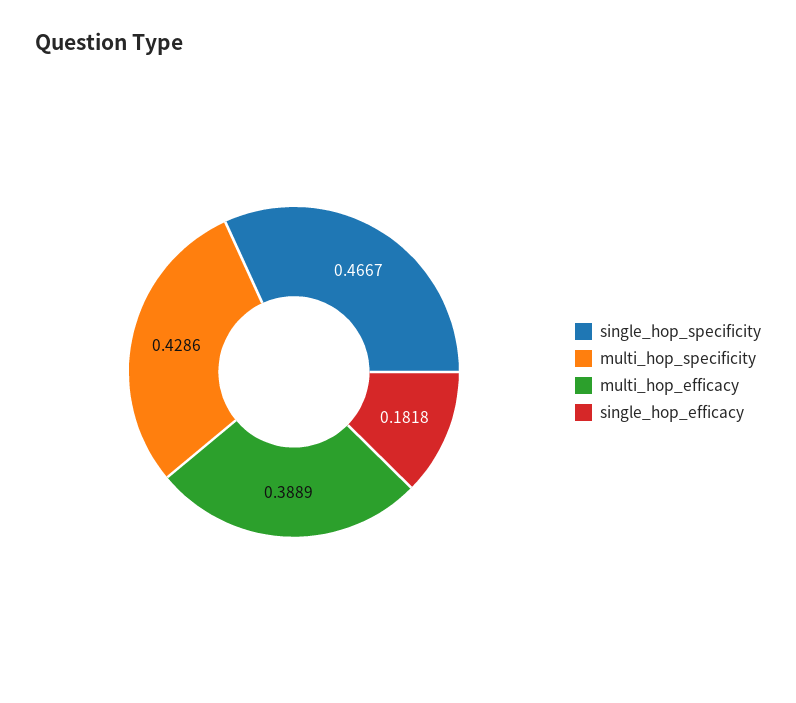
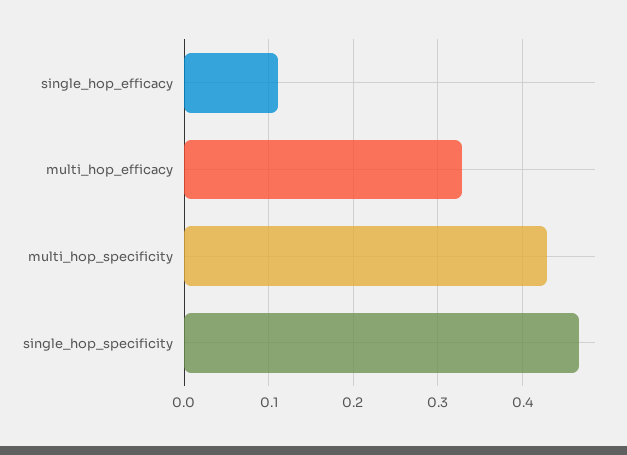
  {
    "single_hop_specificity": 0.4667,
    "multi_hop_specificity": 0.4286,
-   "multi_hop_efficacy": 0.3889,
+   "multi_hop_efficacy": 0.33,
-   "single_hop_efficacy": 0.1818
+   "single_hop_efficacy": 0.11
  }

